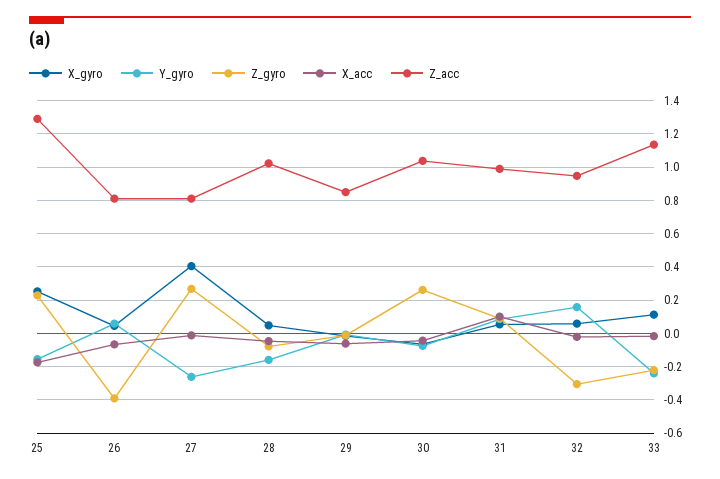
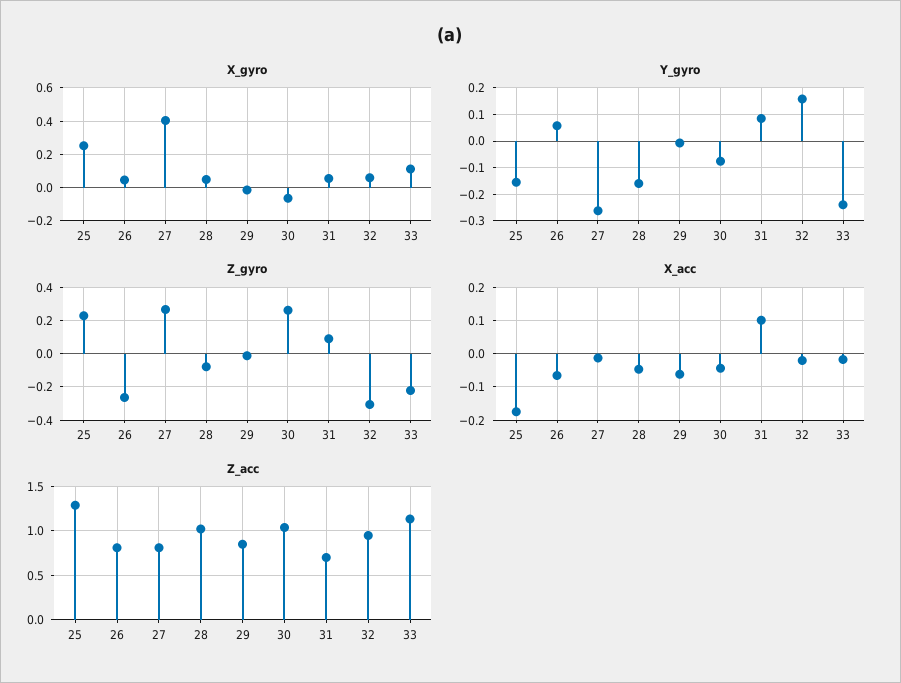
  {
    "X_gyro": {
      "25": 0.25,
      "26": 0.05,
      "27": 0.4,
      "28": 0.05,
      "29": 0,
      "30": -0.05,
      "31": 0.05,
      "32": 0.05,
      "33": 0.1
    },
    "Y_gyro": {
      "25": -0.15,
      "26": 0.05,
      "27": -0.25,
      "28": -0.15,
      "29": 0,
      "30": -0.075,
      "31": 0.075,
      "32": 0.15,
      "33": -0.25
    },
    "Z_gyro": {
      "25": 0.25,
-     "26": -0.4,
+     "26": -0.25,
      "27": 0.25,
      "28": -0.1,
      "29": 0,
      "30": 0.25,
      "31": 0.1,
      "32": -0.3,
      "33": -0.2
    },
    "X_acc": {
      "25": -0.18,
      "26": -0.06,
      "27": -0.02,
      "28": -0.04,
      "29": -0.06,
      "30": -0.04,
      "31": 0.1,
      "32": -0.02,
      "33": -0.02
    },
    "Z_acc": {
      "25": 1.3,
      "26": 0.8,
      "27": 0.8,
      "28": 1,
      "29": 0.85,
      "30": 1.05,
-     "31": 1,
+     "31": 0.7,
      "32": 0.95,
      "33": 1.15
    }
  }

